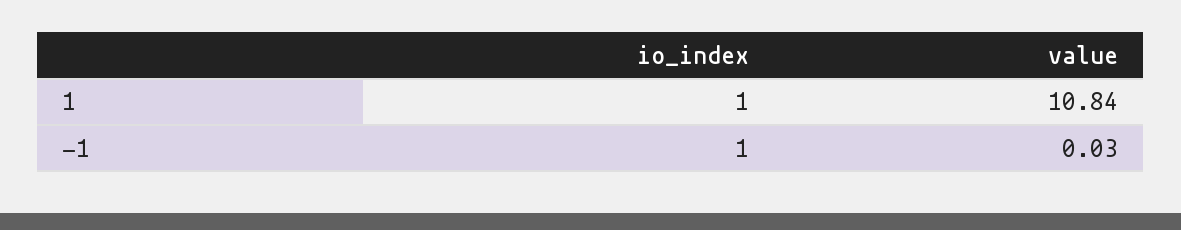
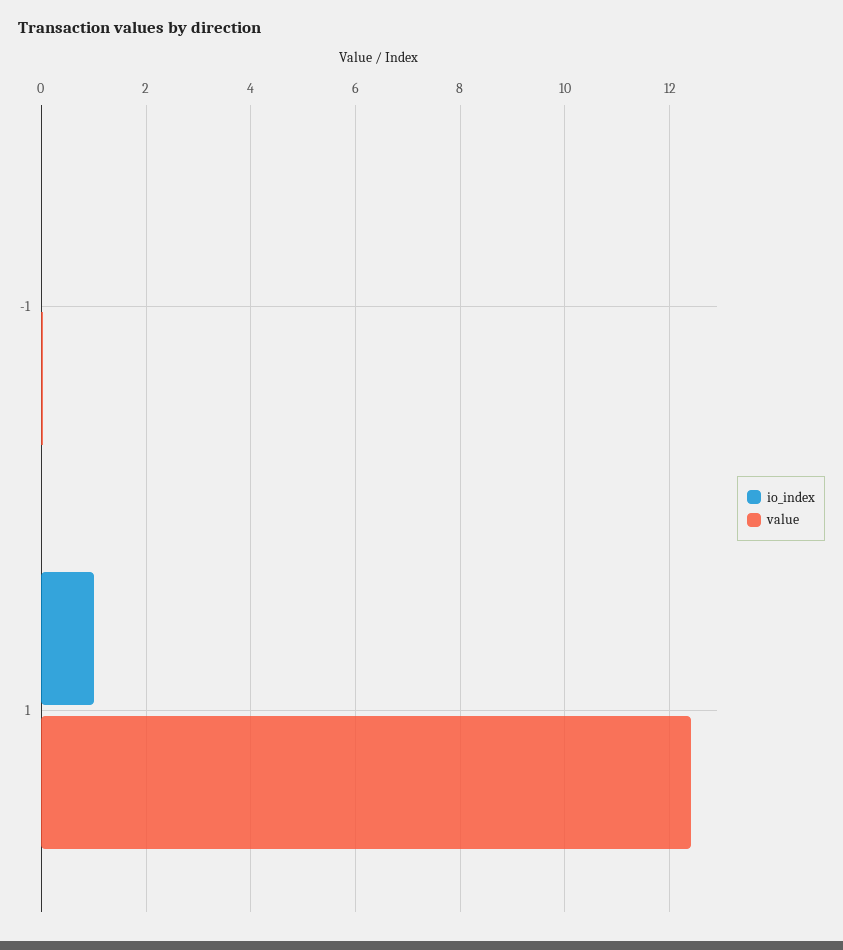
  {
    "io_index": {
      "1": 1,
-     "-1": 1
+     "-1": 0
    },
    "value": {
-     "1": 10.84,
+     "1": 12.4,
      "-1": 0.03
    }
  }

